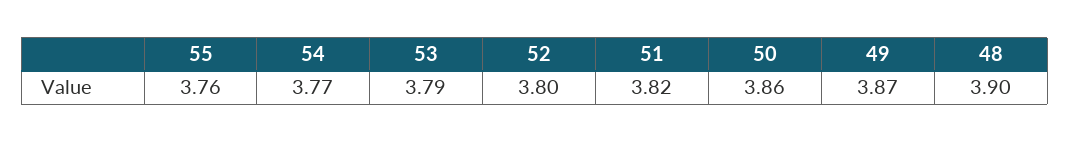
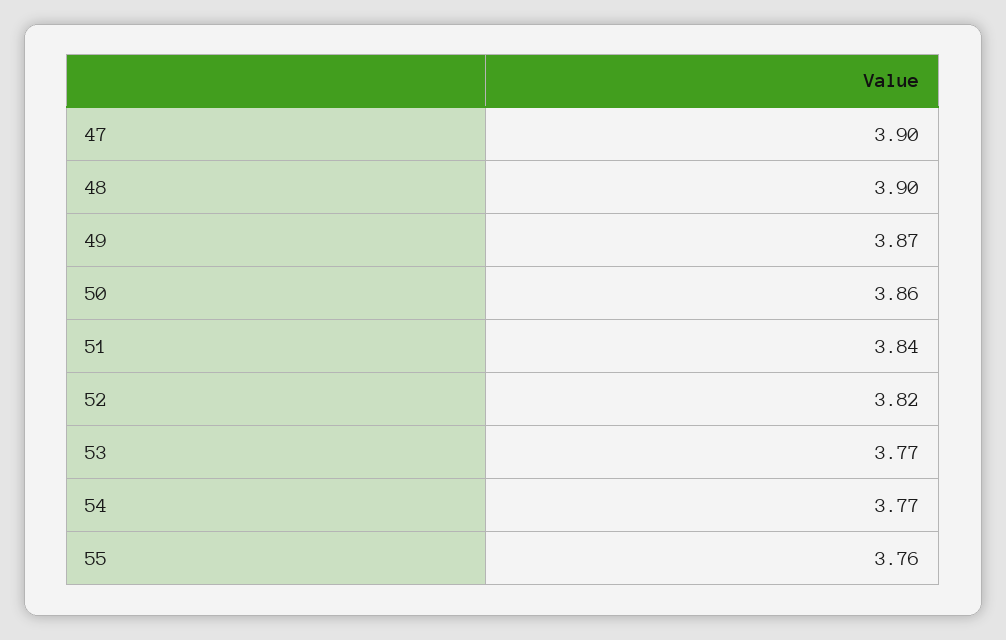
  {
    "55": 3.76,
    "54": 3.77,
-   "53": 3.79,
+   "53": 3.77,
-   "52": 3.8,
+   "52": 3.82,
-   "51": 3.82,
+   "51": 3.84,
    "50": 3.86,
    "49": 3.87,
-   "48": 3.9
+   "48": 3.9,
+   "47": 3.9
  }

